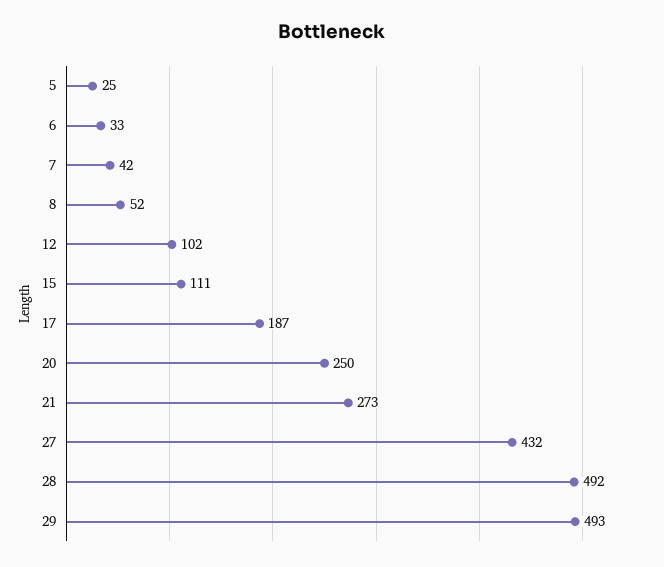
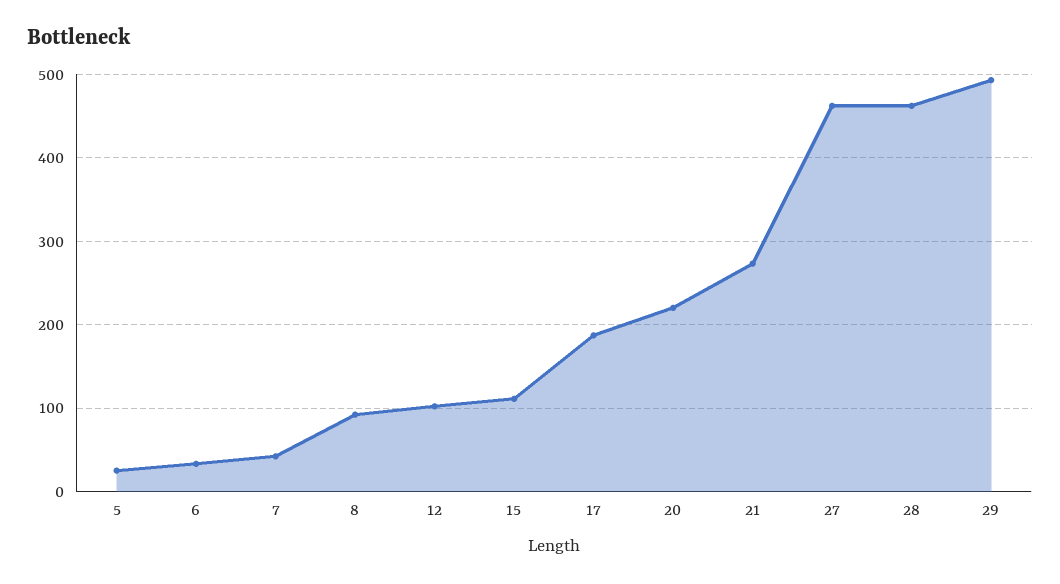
  {
    "5": 25,
    "6": 33,
    "7": 42,
-   "8": 52,
+   "8": 90,
    "12": 102,
    "15": 111,
    "17": 187,
-   "20": 250,
+   "20": 220,
    "21": 273,
-   "27": 432,
+   "27": 460,
-   "28": 492,
+   "28": 460,
    "29": 493
  }

